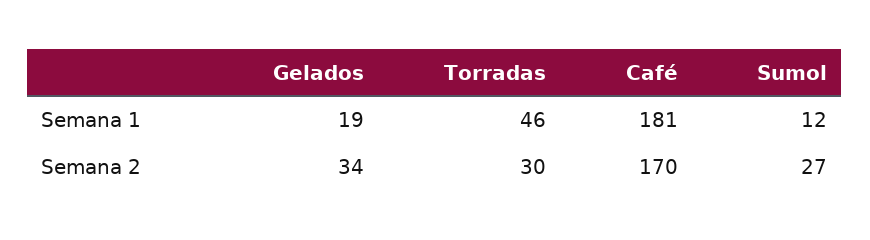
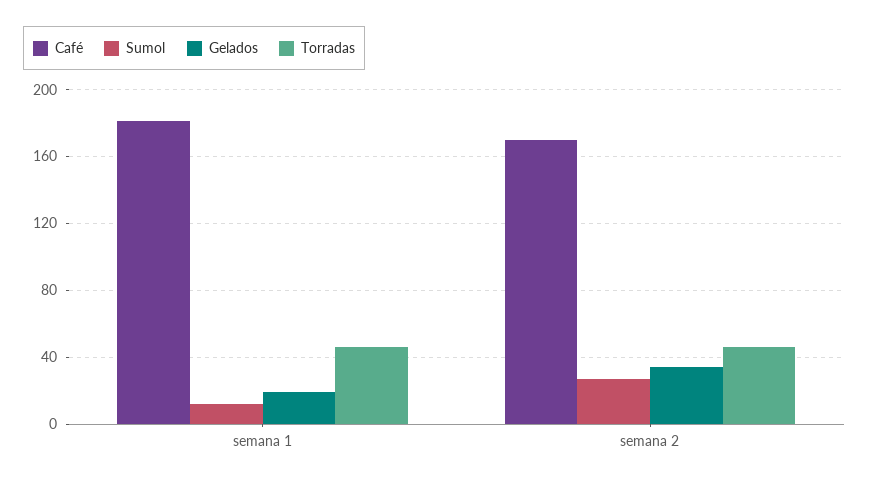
  {
    "Gelados": {
      "Semana 1": 19,
      "Semana 2": 34
    },
    "Torradas": {
      "Semana 1": 46,
-     "Semana 2": 30
+     "Semana 2": 45
    },
    "Café": {
      "Semana 1": 181,
      "Semana 2": 170
    },
    "Sumol": {
      "Semana 1": 12,
      "Semana 2": 27
    }
  }

